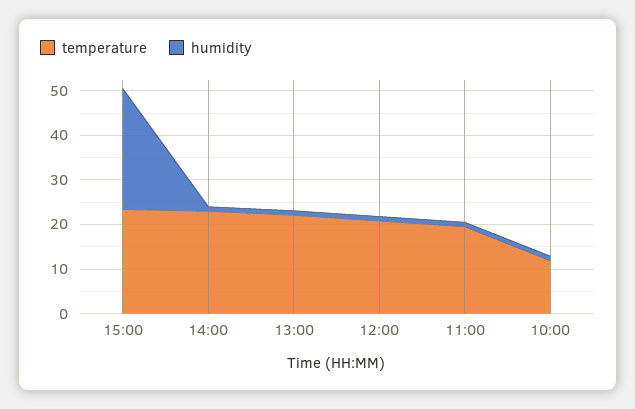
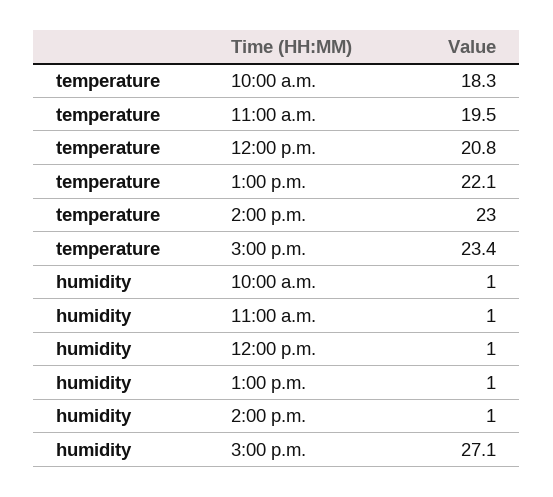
  {
    "temperature": {
      "15:00": 23.4,
      "14:00": 23,
      "13:00": 22.1,
      "12:00": 20.8,
      "11:00": 19.5,
-     "10:00": 12
+     "10:00": 18.3
    },
    "humidity": {
      "15:00": 27.1,
      "14:00": 1,
      "13:00": 1,
      "12:00": 1,
      "11:00": 1,
      "10:00": 1
    }
  }

